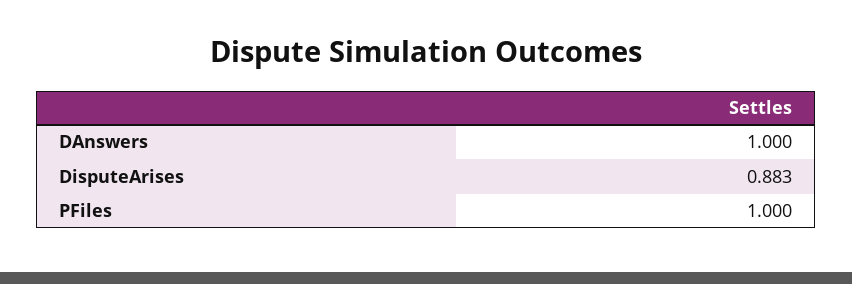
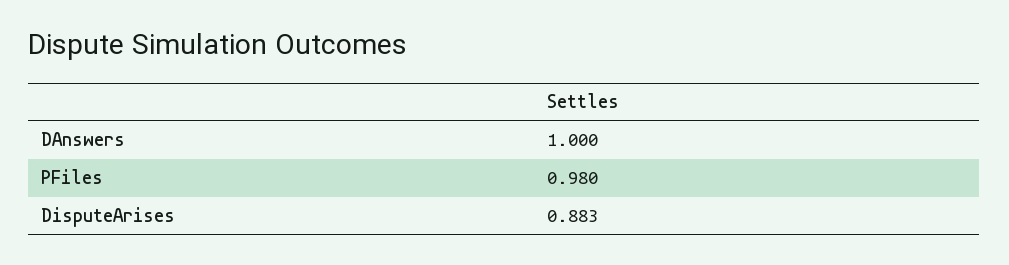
  {
    "DAnswers": 1,
    "DisputeArises": 0.883,
-   "PFiles": 1
+   "PFiles": 0.98
  }

